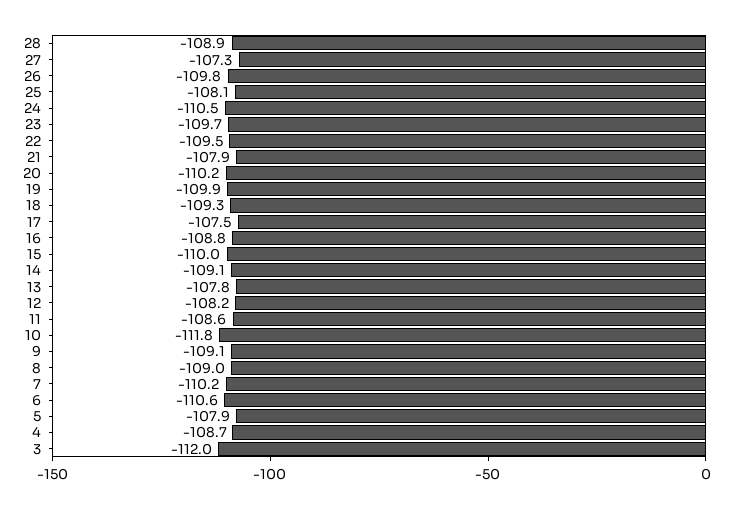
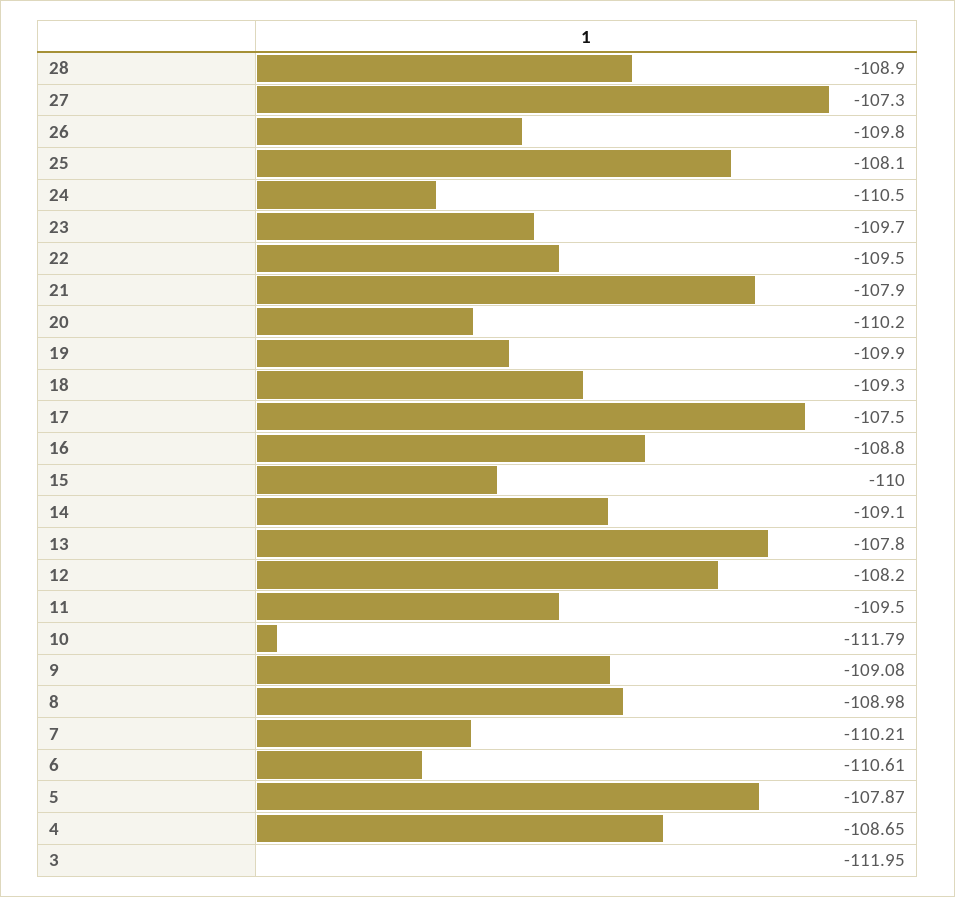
  {
    "28": -108.9,
    "27": -107.3,
    "26": -109.8,
    "25": -108.1,
    "24": -110.5,
    "23": -109.7,
    "22": -109.5,
    "21": -107.9,
    "20": -110.2,
    "19": -109.9,
    "18": -109.3,
    "17": -107.5,
    "16": -108.8,
    "15": -110,
    "14": -109.1,
    "13": -107.8,
    "12": -108.2,
-   "11": -108.6,
+   "11": -109.5,
    "10": -111.79,
    "9": -109.08,
    "8": -108.98,
    "7": -110.21,
    "6": -110.61,
    "5": -107.87,
    "4": -108.65,
    "3": -111.95
  }

